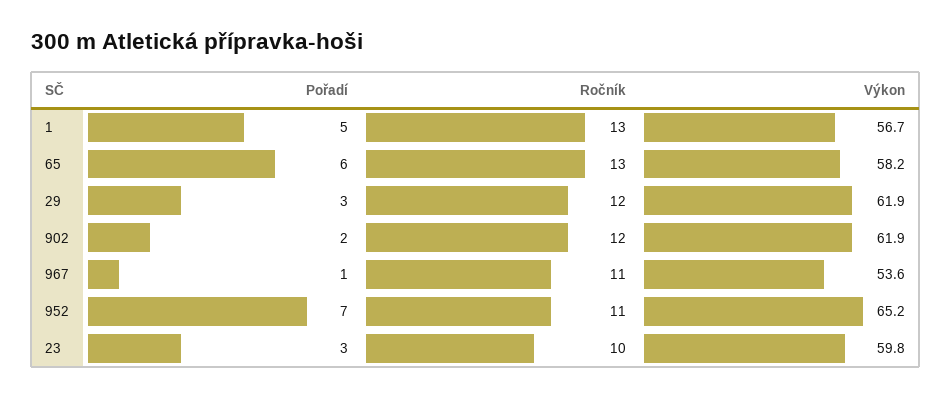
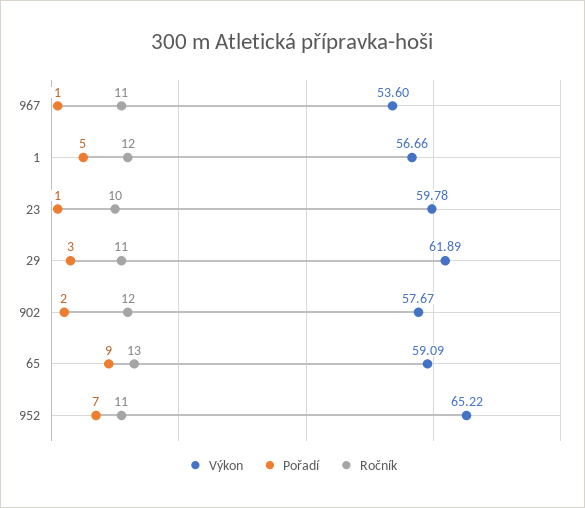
  {
    "Pořadí": {
      "1": 5,
-     "65": 6,
+     "65": 9,
      "29": 3,
      "902": 2,
      "967": 1,
      "952": 7,
-     "23": 3
+     "23": 1
    },
    "Ročník": {
-     "1": 13,
+     "1": 12,
      "65": 13,
-     "29": 12,
+     "29": 11,
      "902": 12,
      "967": 11,
      "952": 11,
      "23": 10
    },
    "Výkon": {
      "1": 56.66,
-     "65": 58.2,
+     "65": 59.09,
      "29": 61.89,
-     "902": 61.9,
+     "902": 57.67,
      "967": 53.6,
      "952": 65.22,
      "23": 59.78
    }
  }

